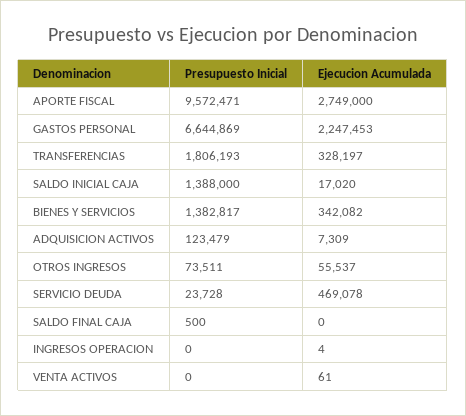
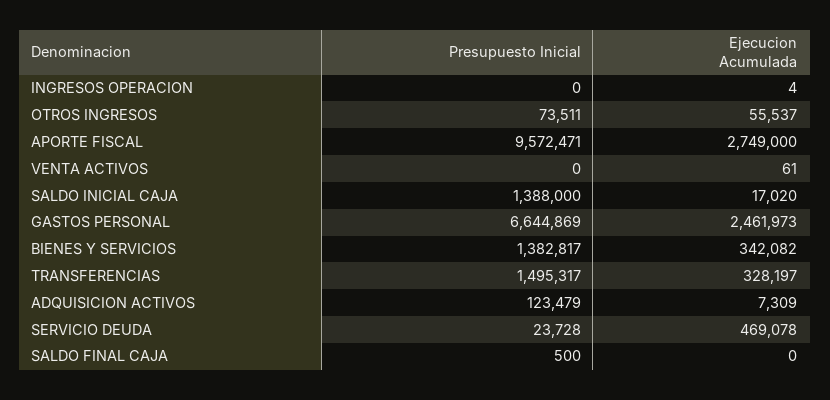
  {
    "Presupuesto Inicial": {
      "APORTE FISCAL": 9572471,
      "GASTOS PERSONAL": 6644869,
-     "TRANSFERENCIAS": 1806193,
+     "TRANSFERENCIAS": 1495317,
      "SALDO INICIAL CAJA": 1388000,
      "BIENES Y SERVICIOS": 1382817,
      "ADQUISICION ACTIVOS": 123479,
      "OTROS INGRESOS": 73511,
      "SERVICIO DEUDA": 23728,
      "SALDO FINAL CAJA": 500,
      "INGRESOS OPERACION": 0,
      "VENTA ACTIVOS": 0
    },
    "Ejecucion Acumulada": {
      "APORTE FISCAL": 2749000,
-     "GASTOS PERSONAL": 2247453,
+     "GASTOS PERSONAL": 2461973,
      "TRANSFERENCIAS": 328197,
      "SALDO INICIAL CAJA": 17020,
      "BIENES Y SERVICIOS": 342082,
      "ADQUISICION ACTIVOS": 7309,
      "OTROS INGRESOS": 55537,
      "SERVICIO DEUDA": 469078,
      "SALDO FINAL CAJA": 0,
      "INGRESOS OPERACION": 4,
      "VENTA ACTIVOS": 61
    }
  }

